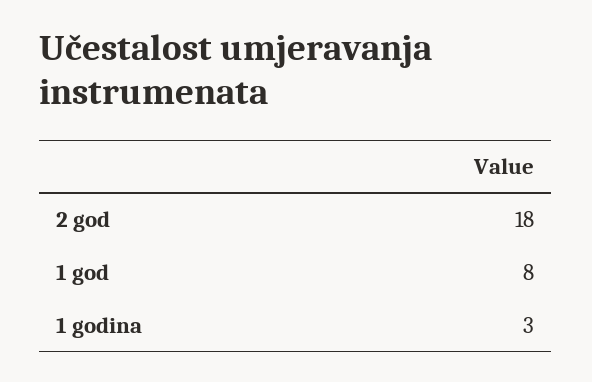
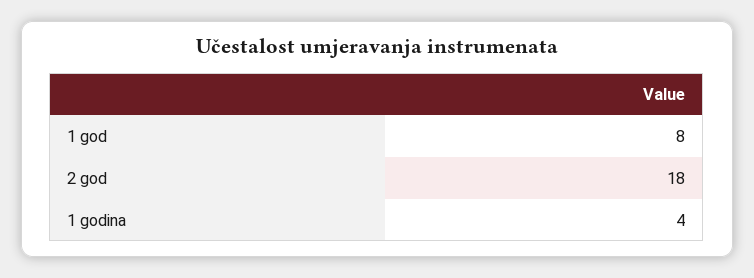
  {
    "2 god": 18,
    "1 god": 8,
-   "1 godina": 3
+   "1 godina": 4
  }

